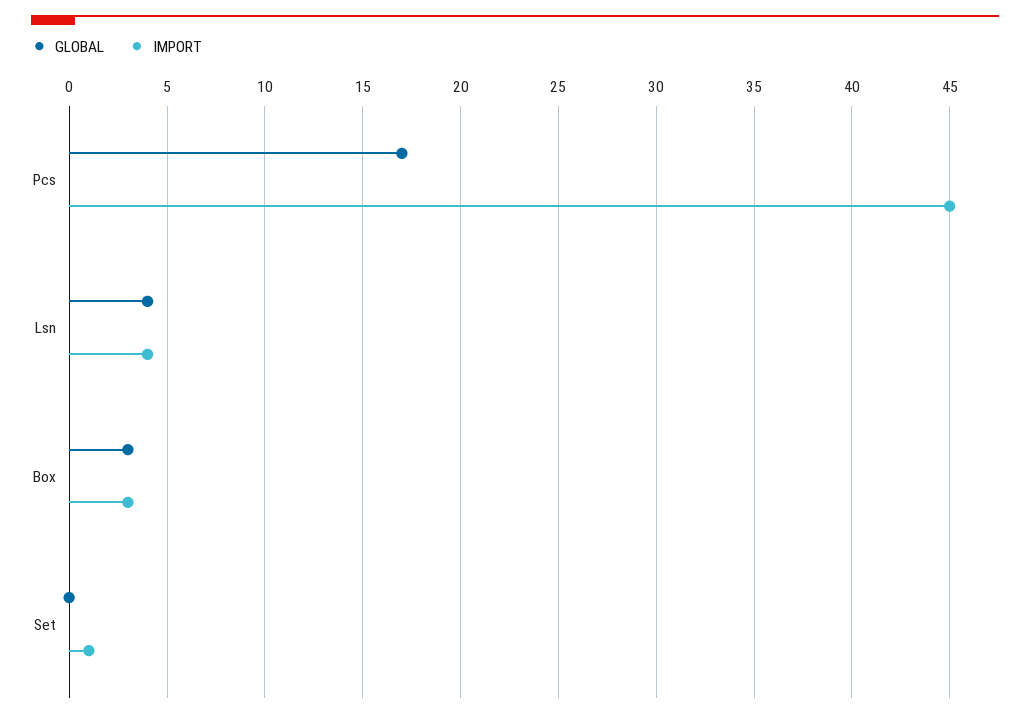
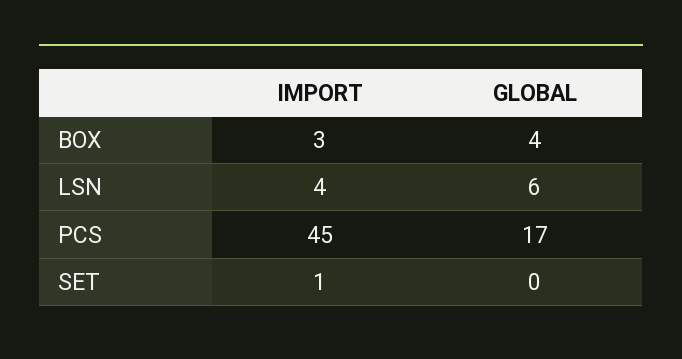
  {
    "GLOBAL": {
      "Pcs": 17,
-     "Lsn": 4,
+     "Lsn": 6,
-     "Box": 3,
+     "Box": 4,
      "Set": 0
    },
    "IMPORT": {
      "Pcs": 45,
      "Lsn": 4,
      "Box": 3,
      "Set": 1
    }
  }

